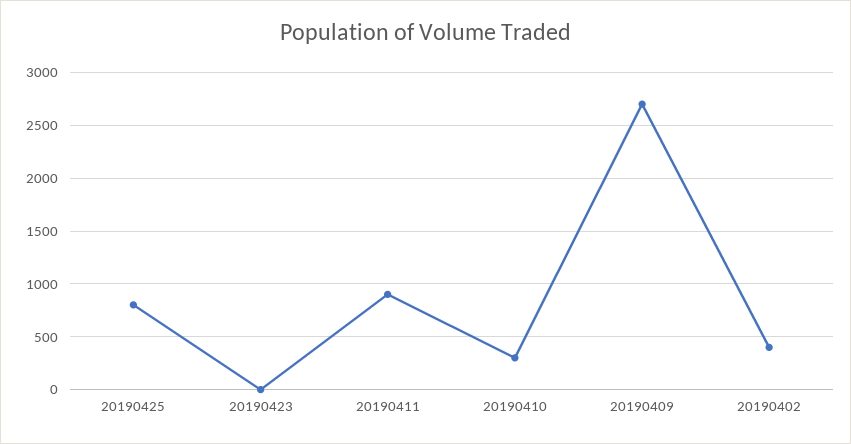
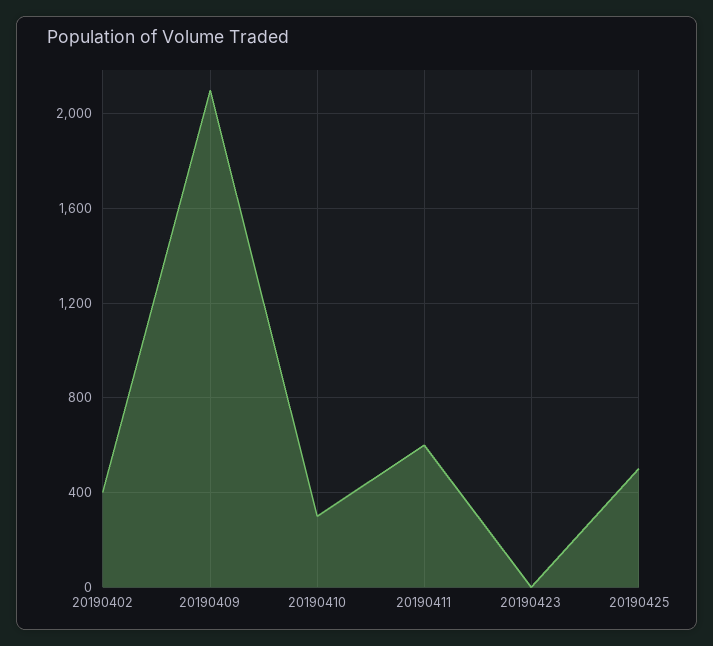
  {
-   "20190425": 800,
+   "20190425": 500,
    "20190423": 0,
-   "20190411": 900,
+   "20190411": 600,
    "20190410": 300,
-   "20190409": 2700,
+   "20190409": 2100,
    "20190402": 400
  }

